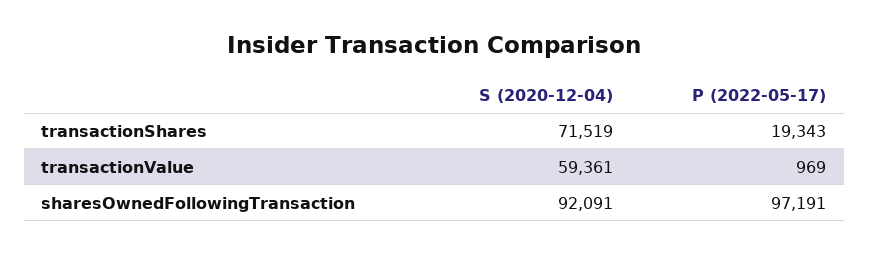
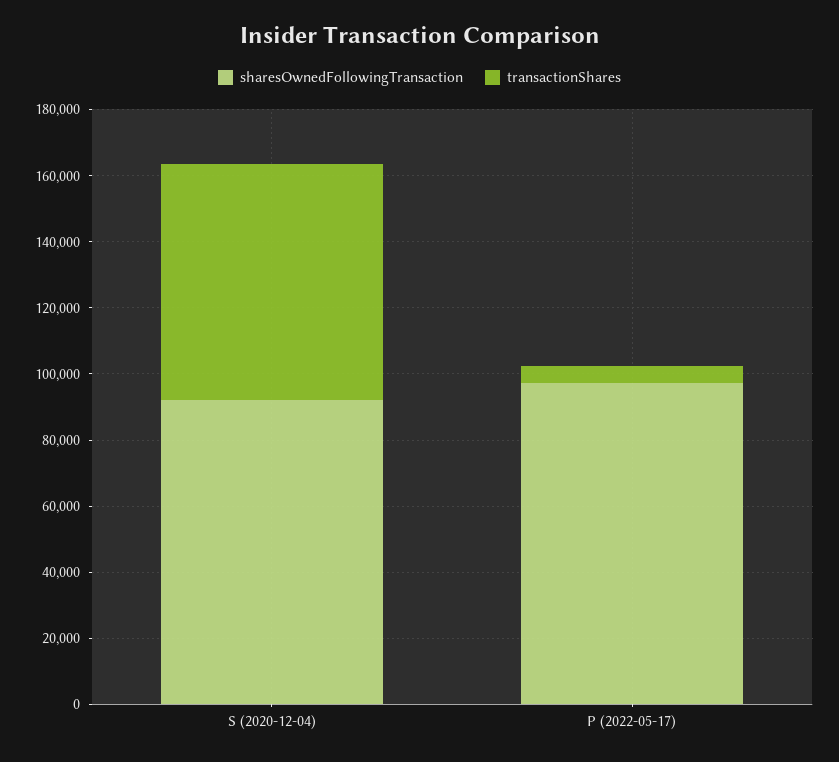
  {
    "transactionShares": {
      "S (2020-12-04)": 71519,
-     "P (2022-05-17)": 19343
+     "P (2022-05-17)": 5000
    },
-   "transactionValue": {
-     "S (2020-12-04)": 59361,
-     "P (2022-05-17)": 969
-   },
    "sharesOwnedFollowingTransaction": {
      "S (2020-12-04)": 92091,
      "P (2022-05-17)": 97191
    }
  }

